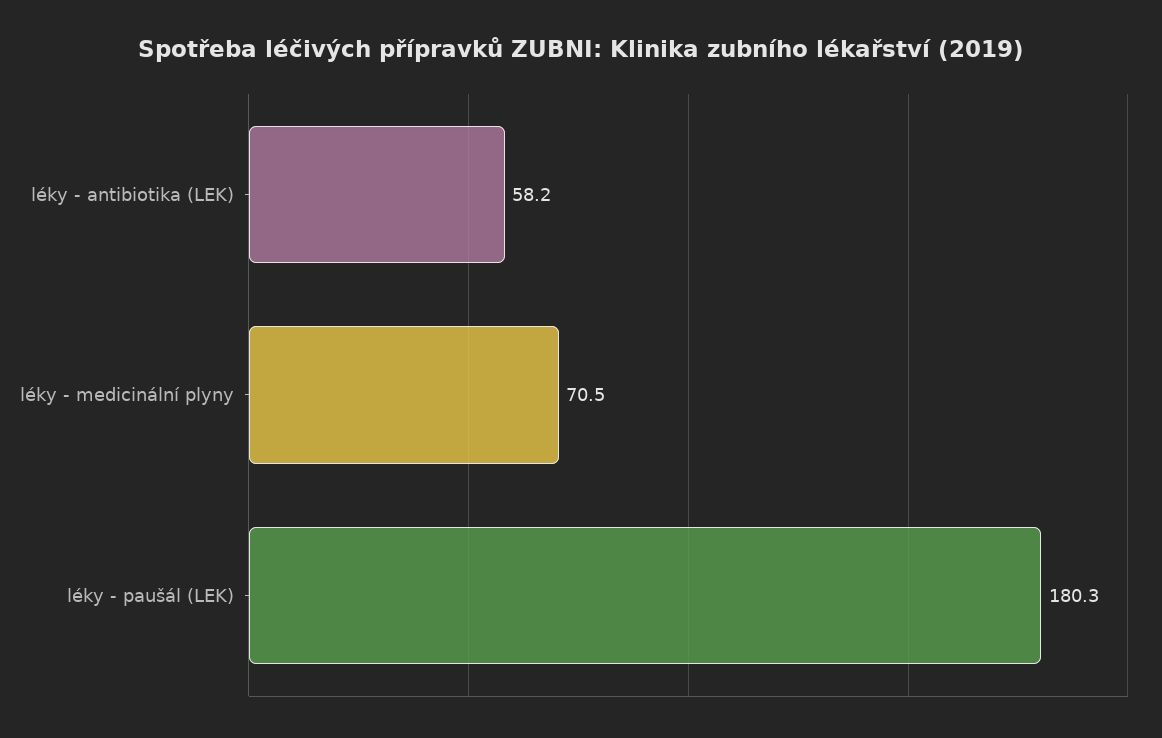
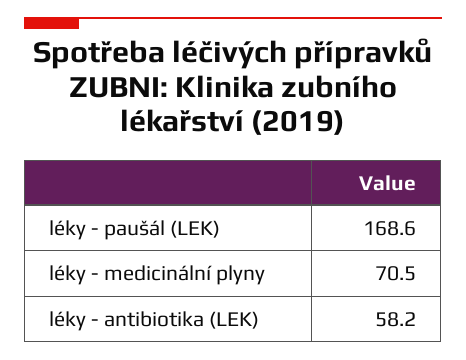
  {
    "léky - antibiotika (LEK)": 58.2,
    "léky - medicinální plyny": 70.5,
-   "léky - paušál (LEK)": 180.3
+   "léky - paušál (LEK)": 168.6
  }

